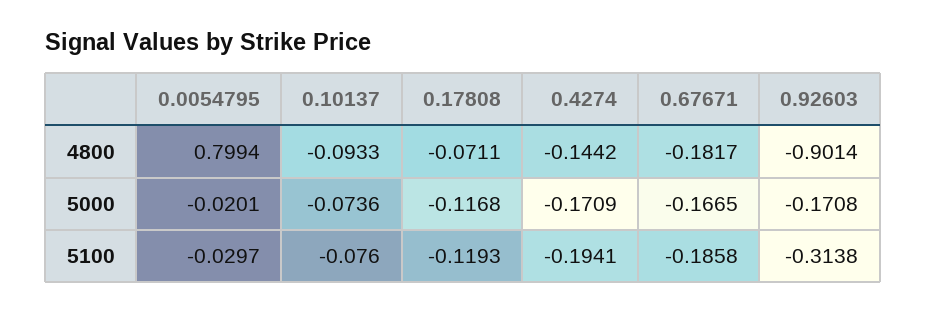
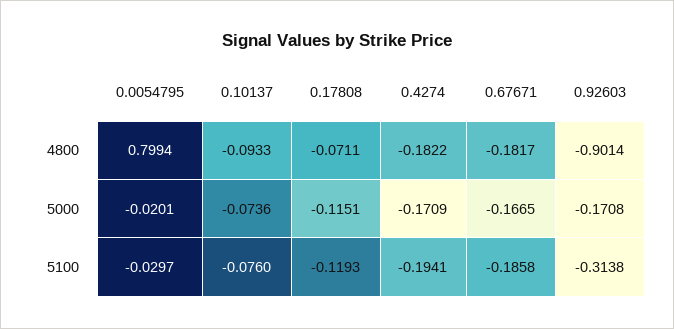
  {
    "0.0054795": {
      "4800": 0.7994,
      "5000": -0.0201,
      "5100": -0.0297
    },
    "0.10137": {
      "4800": -0.0933,
      "5000": -0.0736,
      "5100": -0.076
    },
    "0.17808": {
      "4800": -0.0711,
-     "5000": -0.1168,
+     "5000": -0.1151,
      "5100": -0.1193
    },
    "0.4274": {
-     "4800": -0.1442,
+     "4800": -0.1822,
      "5000": -0.1709,
      "5100": -0.1941
    },
    "0.67671": {
      "4800": -0.1817,
      "5000": -0.1665,
      "5100": -0.1858
    },
    "0.92603": {
      "4800": -0.9014,
      "5000": -0.1708,
      "5100": -0.3138
    }
  }

